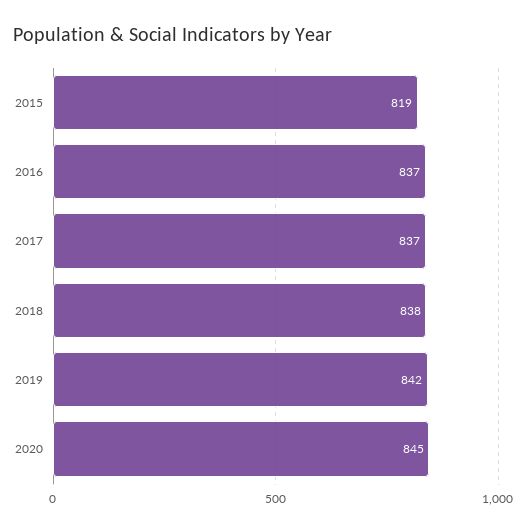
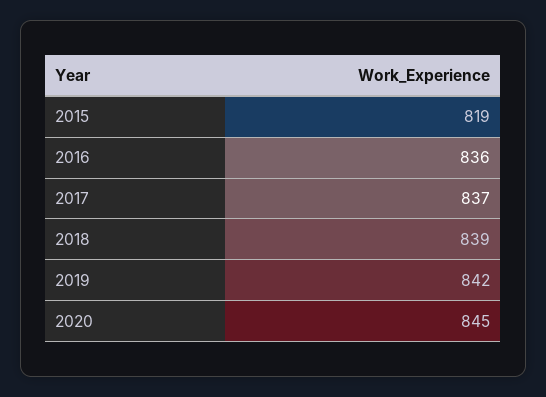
  {
    "2015": 819,
-   "2016": 837,
+   "2016": 836,
    "2017": 837,
-   "2018": 838,
+   "2018": 839,
    "2019": 842,
    "2020": 845
  }

